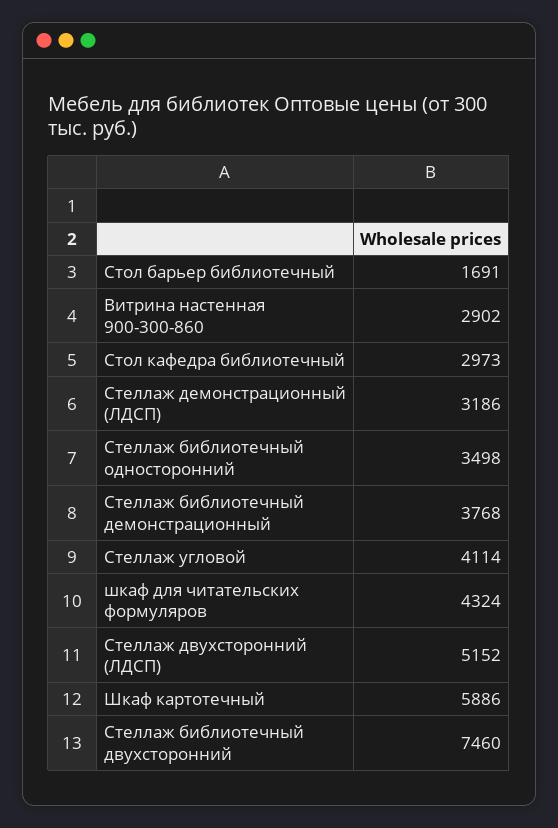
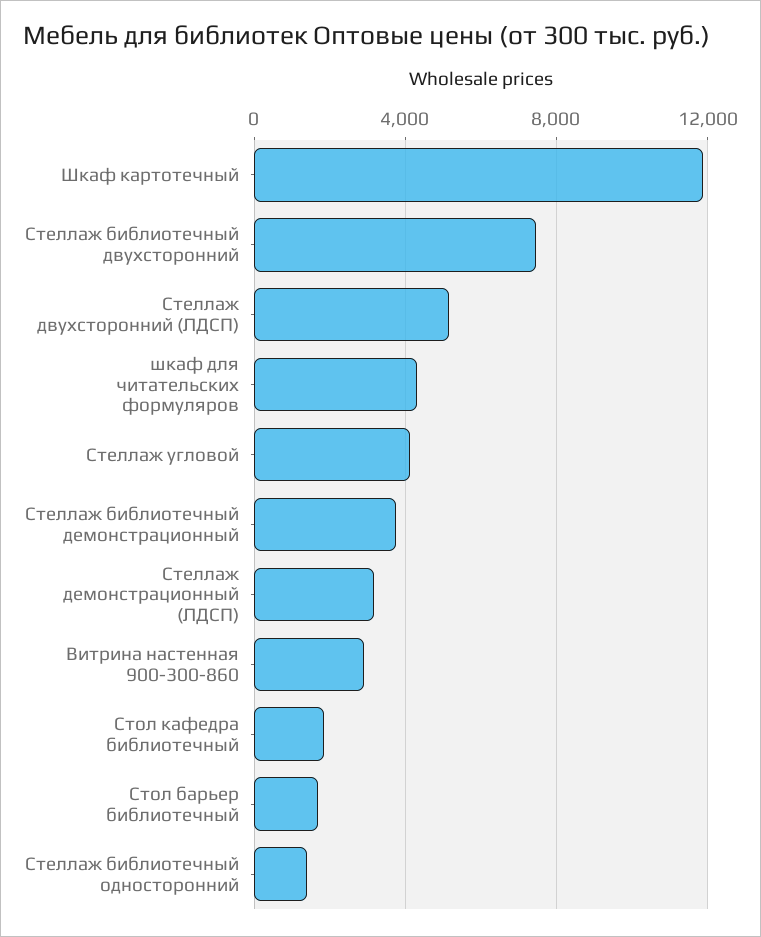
  {
    "Стол барьер библиотечный": 1691,
    "Витрина настенная 900-300-860": 2902,
-   "Стол кафедра библиотечный": 2973,
+   "Стол кафедра библиотечный": 2000,
    "Стеллаж демонстрационный (ЛДСП)": 3186,
-   "Стеллаж библиотечный односторонний": 3498,
+   "Стеллаж библиотечный односторонний": 1500,
    "Стеллаж библиотечный демонстрационный": 3768,
    "Стеллаж угловой": 4114,
    "шкаф для читательских формуляров": 4324,
    "Стеллаж двухсторонний (ЛДСП)": 5152,
-   "Шкаф картотечный": 5886,
+   "Шкаф картотечный": 12000,
    "Стеллаж библиотечный двухсторонний": 7460
  }

